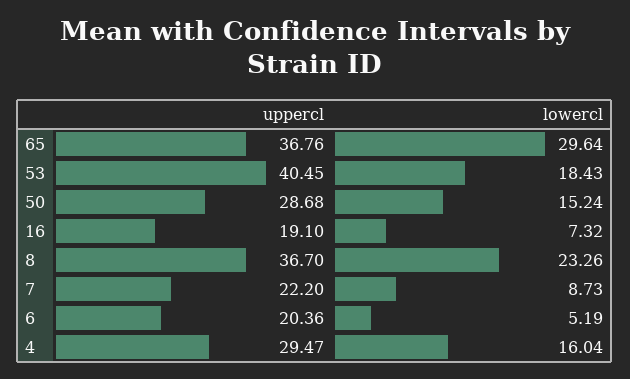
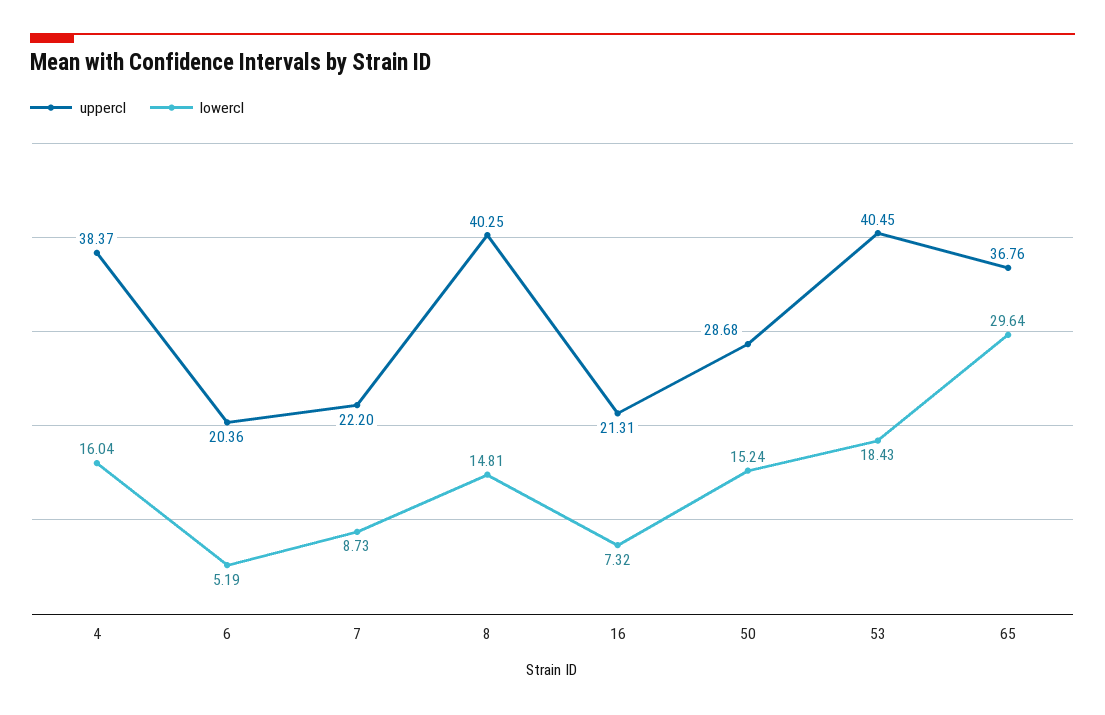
  {
    "uppercl": {
      "65": 36.76,
      "53": 40.45,
      "50": 28.68,
-     "16": 19.1,
+     "16": 21.31,
-     "8": 36.7,
+     "8": 40.25,
      "7": 22.2,
      "6": 20.36,
-     "4": 29.47
+     "4": 38.37
    },
    "lowercl": {
      "65": 29.64,
      "53": 18.43,
      "50": 15.24,
      "16": 7.32,
-     "8": 23.26,
+     "8": 14.81,
      "7": 8.73,
      "6": 5.19,
      "4": 16.04
    }
  }

